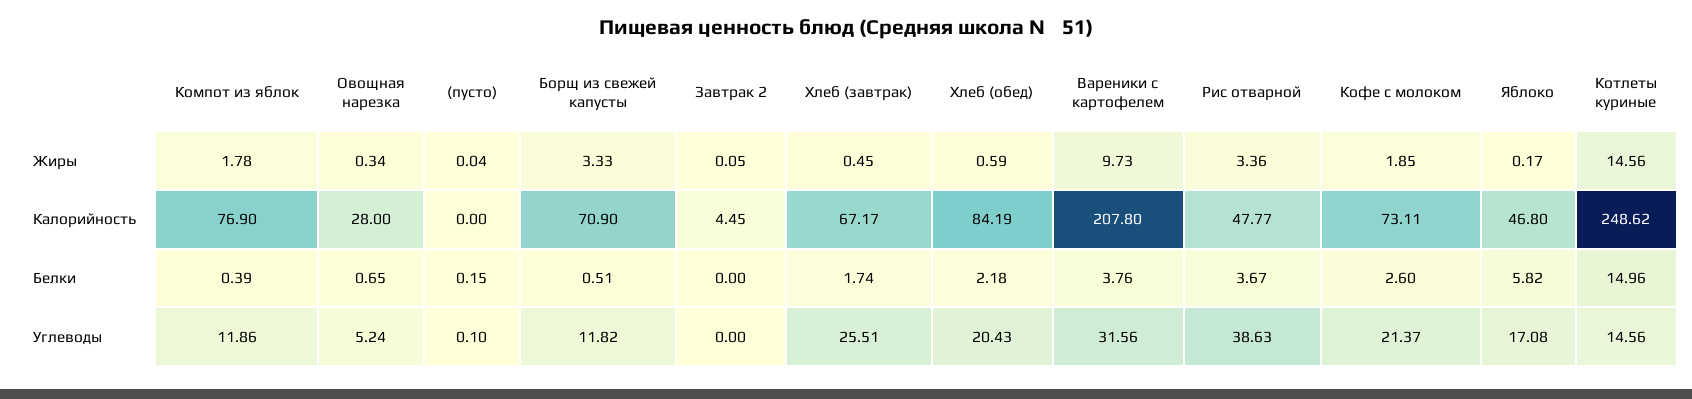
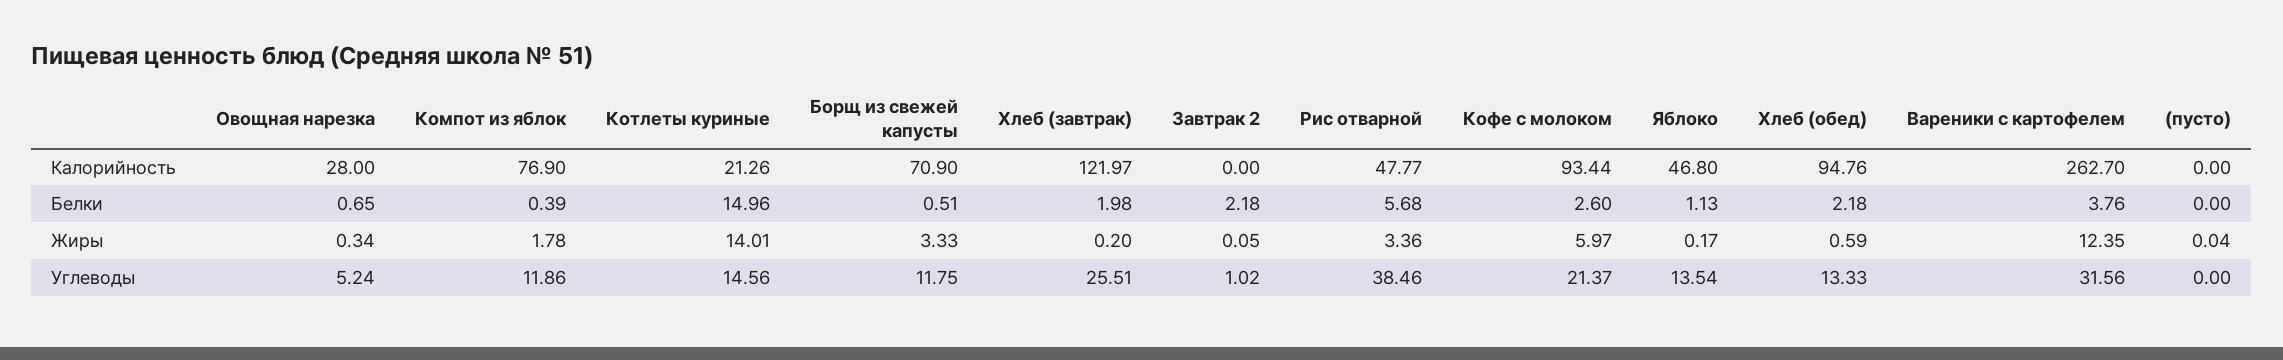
  {
    "Компот из яблок": {
      "Жиры": 1.78,
      "Калорийность": 76.9,
      "Белки": 0.39,
      "Углеводы": 11.86
    },
    "Овощная нарезка": {
      "Жиры": 0.34,
      "Калорийность": 28,
      "Белки": 0.65,
      "Углеводы": 5.24
    },
    "(пусто)": {
      "Жиры": 0.04,
      "Калорийность": 0,
-     "Белки": 0.15,
+     "Белки": 0,
-     "Углеводы": 0.1
+     "Углеводы": 0
    },
    "Борщ из свежей капусты": {
      "Жиры": 3.33,
      "Калорийность": 70.9,
      "Белки": 0.51,
-     "Углеводы": 11.82
+     "Углеводы": 11.75
    },
    "Завтрак 2": {
      "Жиры": 0.05,
-     "Калорийность": 4.45,
+     "Калорийность": 0,
-     "Белки": 0,
+     "Белки": 2.18,
-     "Углеводы": 0
+     "Углеводы": 1.02
    },
    "Хлеб (завтрак)": {
-     "Жиры": 0.45,
+     "Жиры": 0.2,
-     "Калорийность": 67.17,
+     "Калорийность": 121.97,
-     "Белки": 1.74,
+     "Белки": 1.98,
      "Углеводы": 25.51
    },
    "Хлеб (обед)": {
      "Жиры": 0.59,
-     "Калорийность": 84.19,
+     "Калорийность": 94.76,
      "Белки": 2.18,
-     "Углеводы": 20.43
+     "Углеводы": 13.33
    },
    "Вареники с картофелем": {
-     "Жиры": 9.73,
+     "Жиры": 12.35,
-     "Калорийность": 207.8,
+     "Калорийность": 262.7,
      "Белки": 3.76,
      "Углеводы": 31.56
    },
    "Рис отварной": {
      "Жиры": 3.36,
      "Калорийность": 47.77,
-     "Белки": 3.67,
+     "Белки": 5.68,
-     "Углеводы": 38.63
+     "Углеводы": 38.46
    },
    "Кофе c молоком": {
-     "Жиры": 1.85,
+     "Жиры": 5.97,
-     "Калорийность": 73.11,
+     "Калорийность": 93.44,
      "Белки": 2.6,
      "Углеводы": 21.37
    },
    "Яблоко": {
      "Жиры": 0.17,
      "Калорийность": 46.8,
-     "Белки": 5.82,
+     "Белки": 1.13,
-     "Углеводы": 17.08
+     "Углеводы": 13.54
    },
    "Котлеты куриные": {
-     "Жиры": 14.56,
+     "Жиры": 14.01,
-     "Калорийность": 248.62,
+     "Калорийность": 21.26,
      "Белки": 14.96,
      "Углеводы": 14.56
    }
  }

